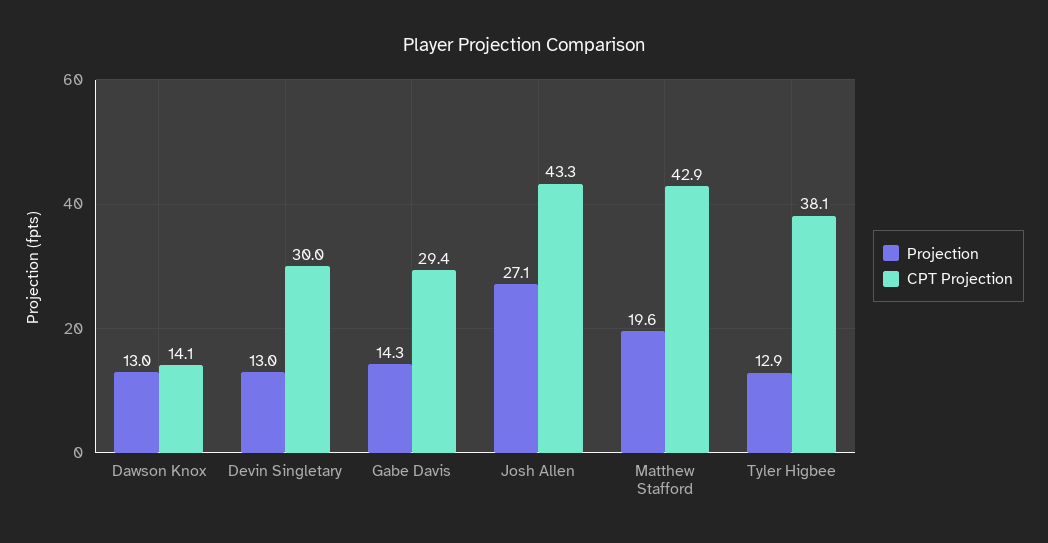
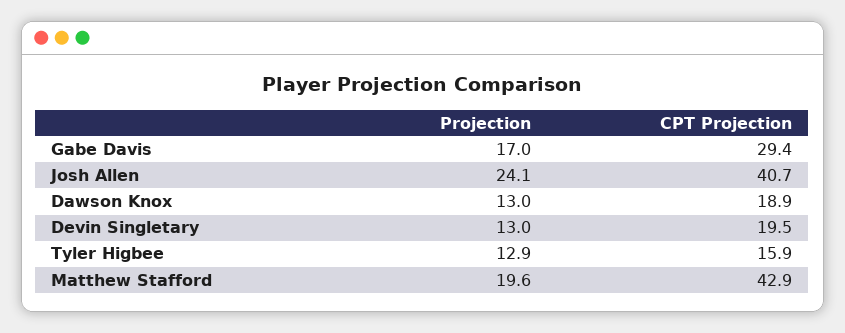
  {
    "Projection": {
      "Dawson Knox": 13,
      "Devin Singletary": 13,
-     "Gabe Davis": 14.3,
+     "Gabe Davis": 17,
-     "Josh Allen": 27.1,
+     "Josh Allen": 24.1,
      "Matthew Stafford": 19.6,
      "Tyler Higbee": 12.9
    },
    "CPT Projection": {
-     "Dawson Knox": 14.1,
+     "Dawson Knox": 18.9,
-     "Devin Singletary": 30,
+     "Devin Singletary": 19.5,
      "Gabe Davis": 29.4,
-     "Josh Allen": 43.3,
+     "Josh Allen": 40.7,
      "Matthew Stafford": 42.9,
-     "Tyler Higbee": 38.1
+     "Tyler Higbee": 15.9
    }
  }

